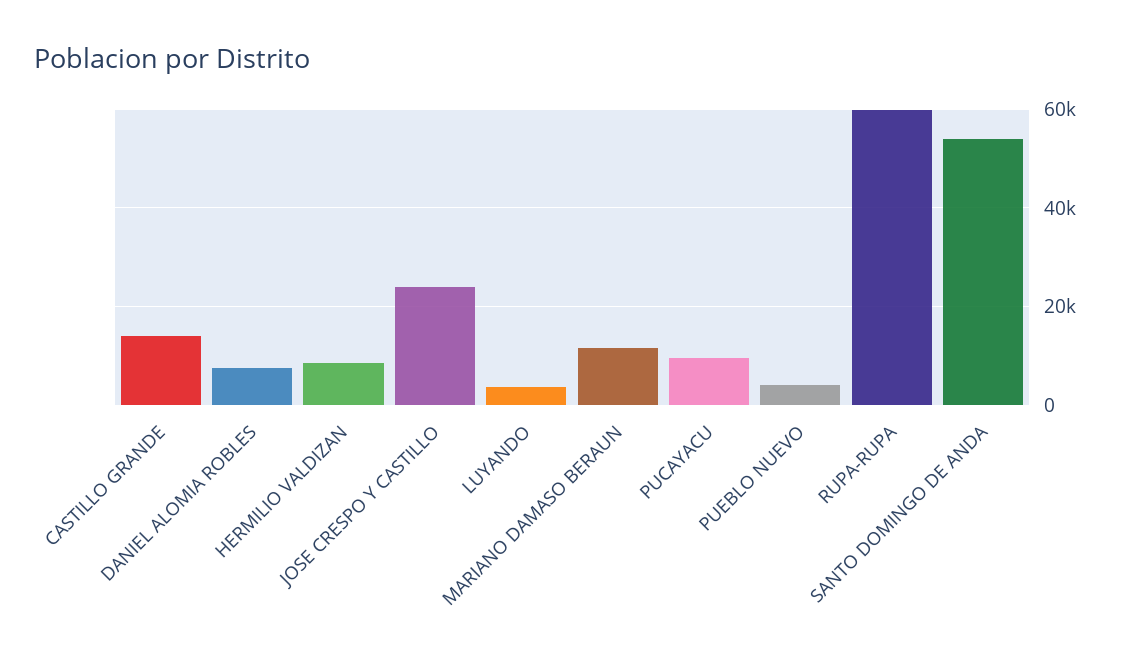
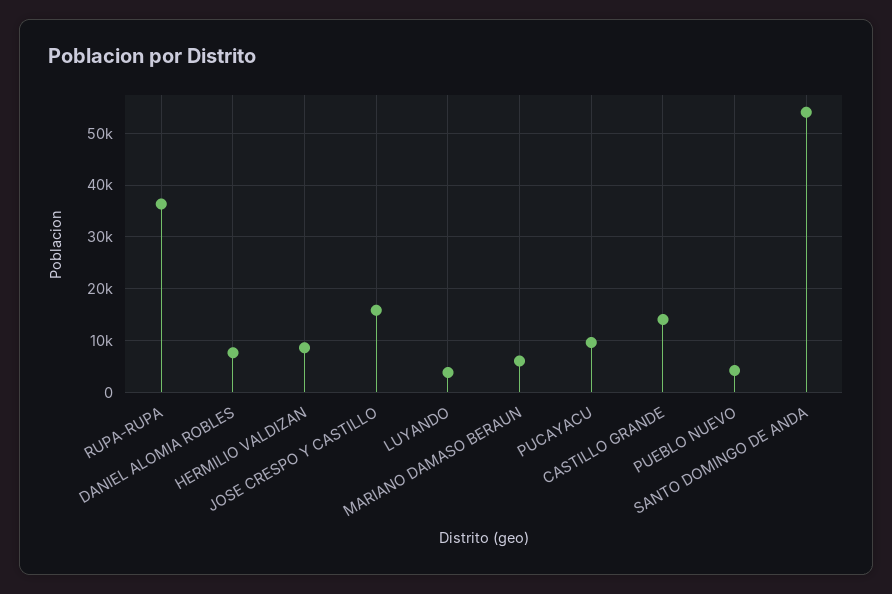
  {
    "CASTILLO GRANDE": 14000,
    "DANIEL ALOMIA ROBLES": 8000,
    "HERMILIO VALDIZAN": 8000,
-   "JOSE CRESPO Y CASTILLO": 24000,
+   "JOSE CRESPO Y CASTILLO": 16000,
    "LUYANDO": 4000,
-   "MARIANO DAMASO BERAUN": 12000,
+   "MARIANO DAMASO BERAUN": 6000,
    "PUCAYACU": 10000,
    "PUEBLO NUEVO": 4000,
-   "RUPA-RUPA": 60000,
+   "RUPA-RUPA": 36000,
    "SANTO DOMINGO DE ANDA": 54000
  }

